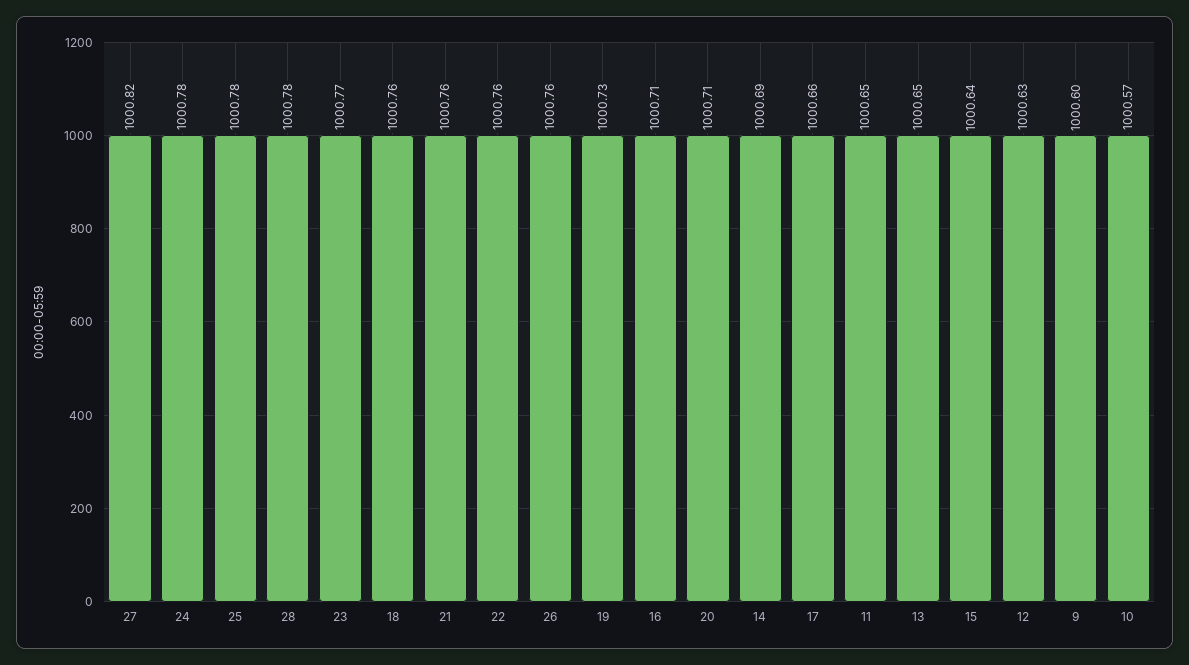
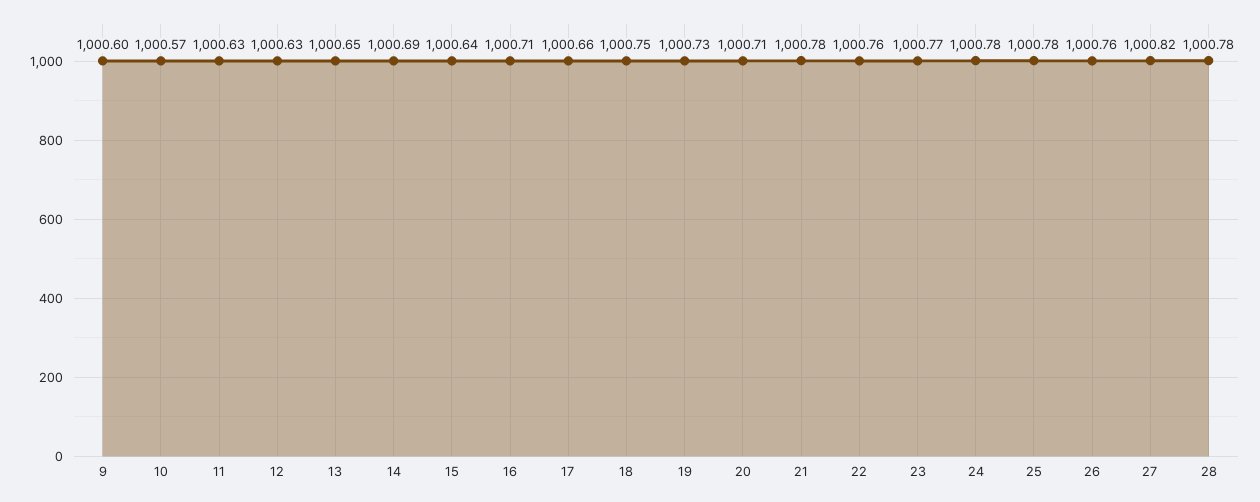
  {
    "27": 1000.82,
    "24": 1000.78,
    "25": 1000.78,
    "28": 1000.78,
    "23": 1000.77,
-   "18": 1000.76,
+   "18": 1000.75,
-   "21": 1000.76,
+   "21": 1000.78,
    "22": 1000.76,
    "26": 1000.76,
    "19": 1000.73,
    "16": 1000.71,
    "20": 1000.71,
    "14": 1000.69,
    "17": 1000.66,
-   "11": 1000.65,
+   "11": 1000.63,
    "13": 1000.65,
    "15": 1000.64,
    "12": 1000.63,
    "9": 1000.6,
    "10": 1000.57
  }

